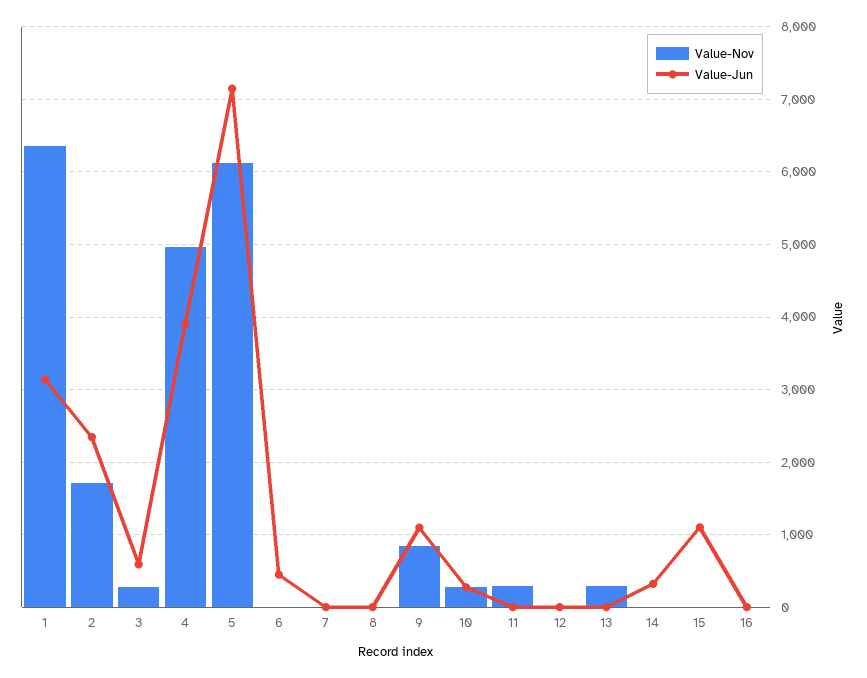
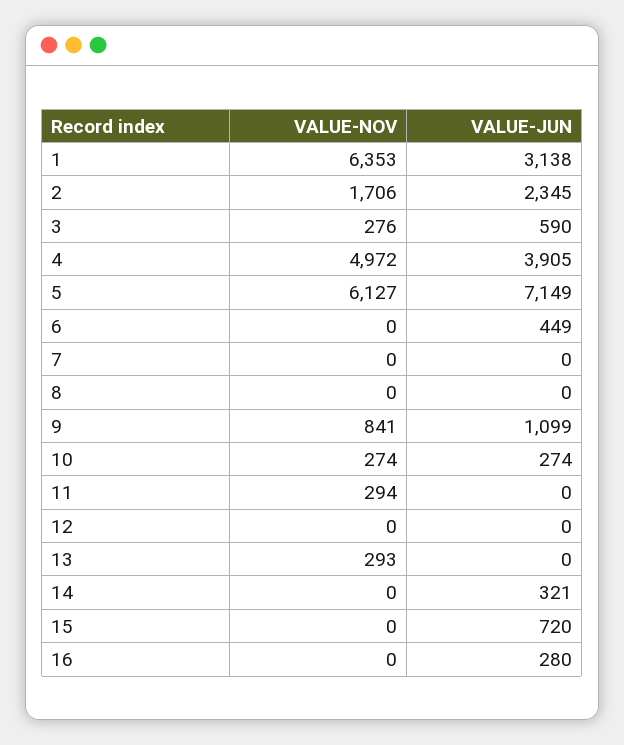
  {
    "Value-Nov": {
      "1": 6353,
      "2": 1706,
      "3": 276,
      "4": 4972,
      "5": 6127,
      "6": 0,
      "7": 0,
      "8": 0,
      "9": 841,
      "10": 274,
      "11": 294,
      "12": 0,
      "13": 293,
      "14": 0,
      "15": 0,
      "16": 0
    },
    "Value-Jun": {
      "1": 3138,
      "2": 2345,
      "3": 590,
      "4": 3905,
      "5": 7149,
      "6": 449,
      "7": 0,
      "8": 0,
      "9": 1099,
      "10": 274,
      "11": 0,
      "12": 0,
      "13": 0,
      "14": 321,
-     "15": 1100,
+     "15": 720,
-     "16": 0
+     "16": 280
    }
  }

